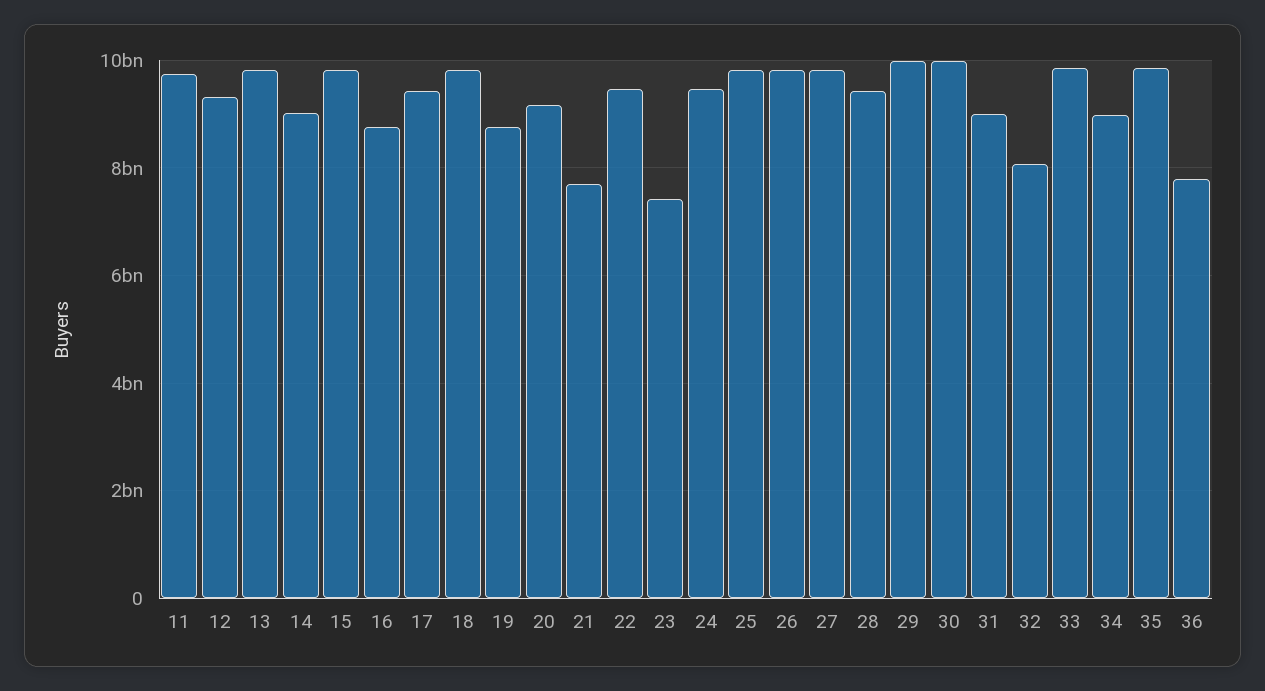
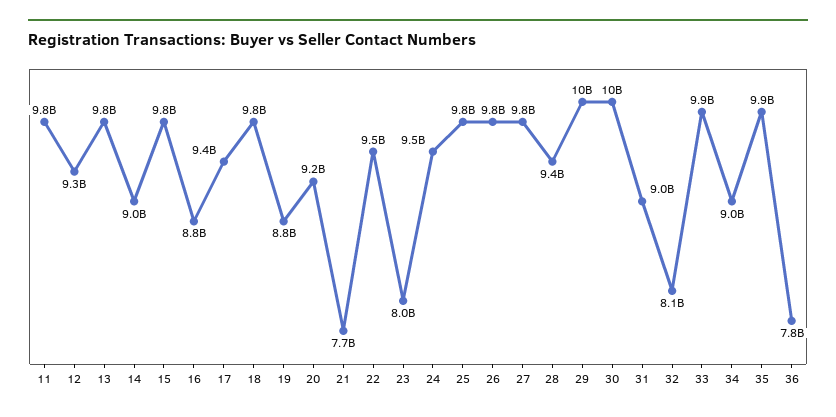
  {
    "11": 9800000000,
    "12": 9300000000,
    "13": 9800000000,
    "14": 9000000000,
    "15": 9800000000,
    "16": 8800000000,
    "17": 9400000000,
    "18": 9800000000,
    "19": 8800000000,
    "20": 9200000000,
    "21": 7700000000,
    "22": 9500000000,
-   "23": 7400000000,
+   "23": 8000000000,
    "24": 9500000000,
    "25": 9800000000,
    "26": 9800000000,
    "27": 9800000000,
    "28": 9400000000,
    "29": 10000000000,
    "30": 10000000000,
    "31": 9000000000,
    "32": 8100000000,
    "33": 9900000000,
    "34": 9000000000,
    "35": 9900000000,
    "36": 7800000000
  }

